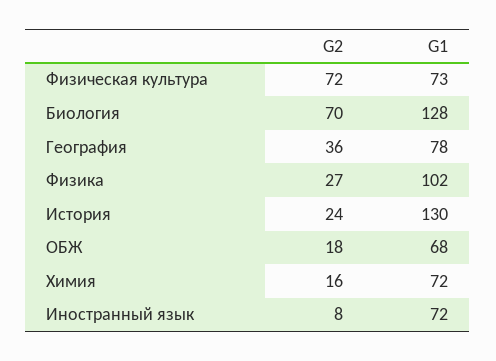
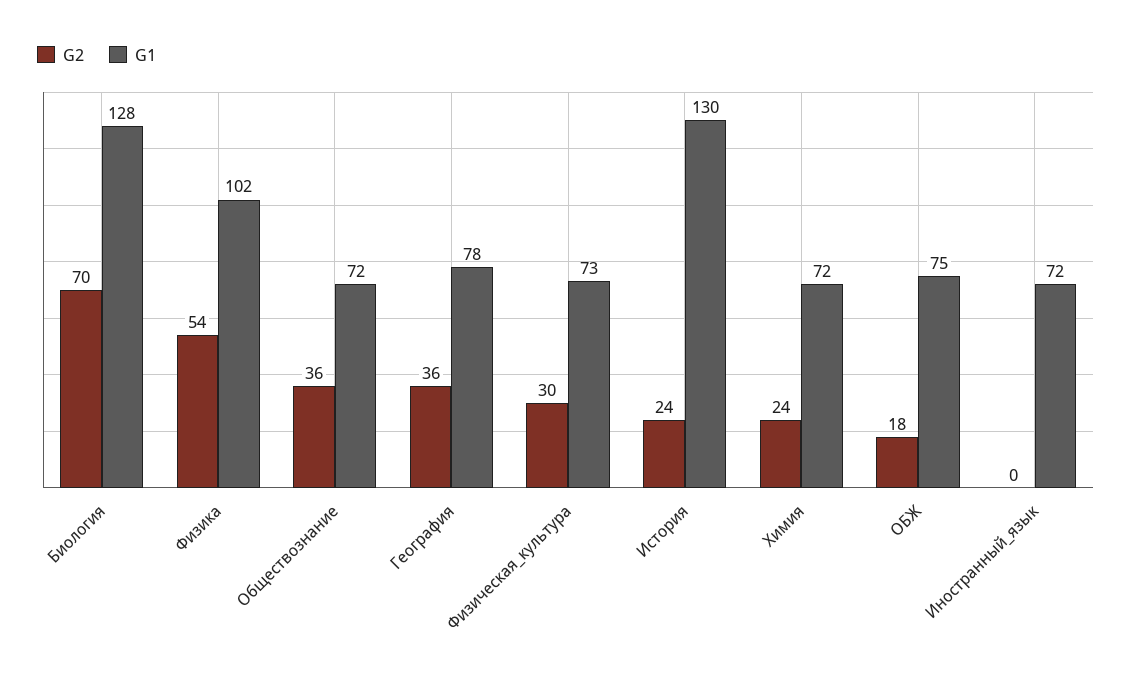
  {
    "G2": {
-     "Физическая культура": 72,
+     "Физическая культура": 30,
      "Биология": 70,
      "География": 36,
-     "Физика": 27,
+     "Физика": 54,
      "История": 24,
      "ОБЖ": 18,
-     "Химия": 16,
+     "Химия": 24,
-     "Иностранный язык": 8
+     "Иностранный язык": 0,
+     "Обществознание": 36
    },
    "G1": {
      "Физическая культура": 73,
      "Биология": 128,
      "География": 78,
      "Физика": 102,
      "История": 130,
-     "ОБЖ": 68,
+     "ОБЖ": 75,
      "Химия": 72,
-     "Иностранный язык": 72
+     "Иностранный язык": 72,
+     "Обществознание": 72
    }
  }

